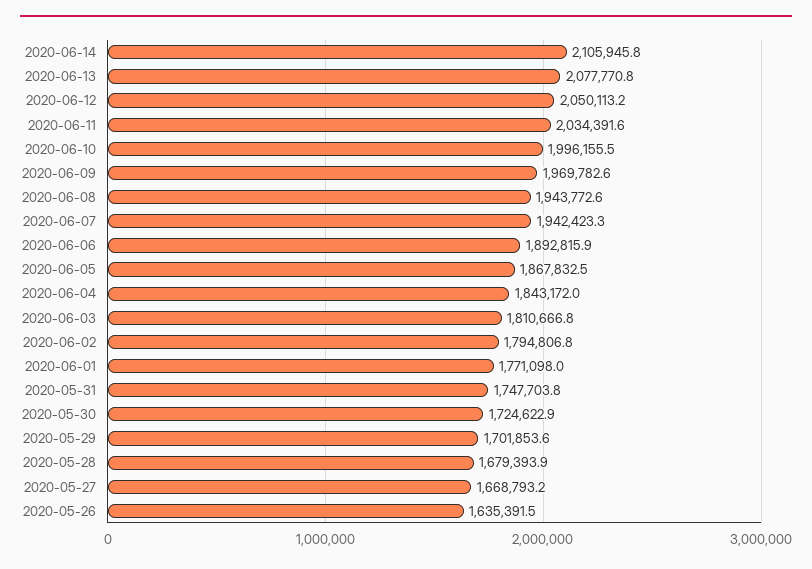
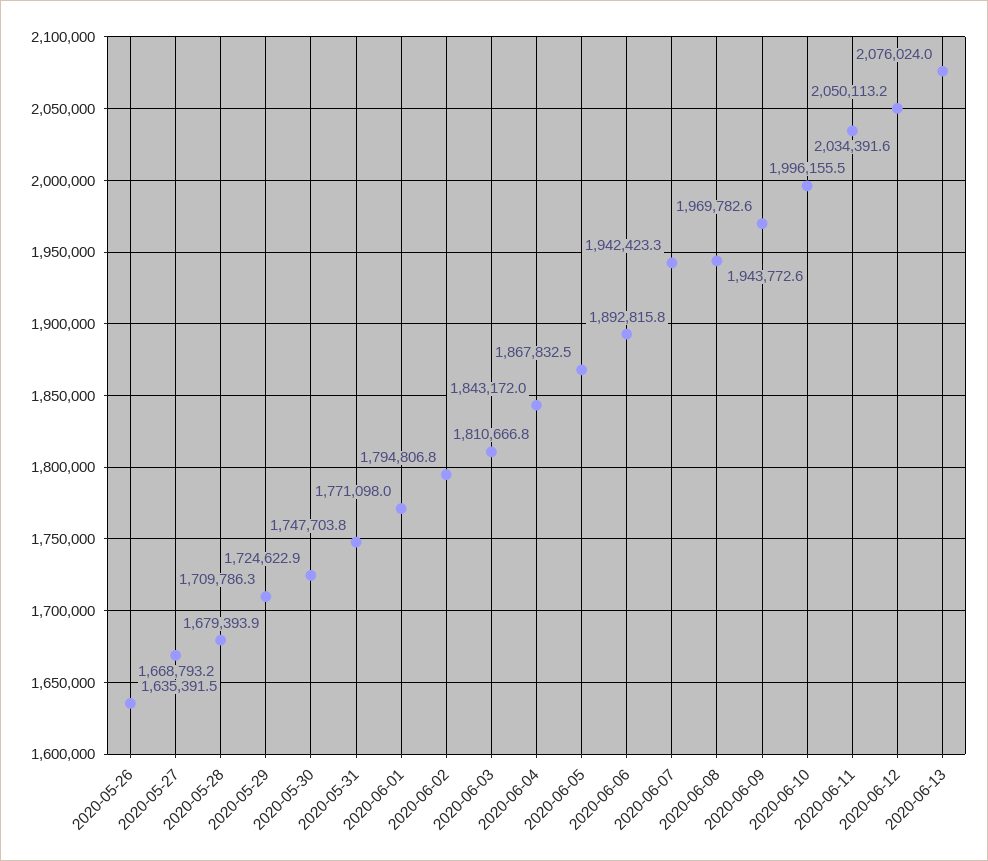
  {
-   "2020-06-14": 2105945.8,
-   "2020-06-13": 2077770.8,
+   "2020-06-13": 2076024,
    "2020-06-12": 2050113.2,
    "2020-06-11": 2034391.6,
    "2020-06-10": 1996155.5,
    "2020-06-09": 1969782.6,
    "2020-06-08": 1943772.6,
    "2020-06-07": 1942423.3,
-   "2020-06-06": 1892815.9,
+   "2020-06-06": 1892815.8,
    "2020-06-05": 1867832.5,
    "2020-06-04": 1843172,
    "2020-06-03": 1810666.8,
    "2020-06-02": 1794806.8,
    "2020-06-01": 1771098,
    "2020-05-31": 1747703.8,
    "2020-05-30": 1724622.9,
-   "2020-05-29": 1701853.6,
+   "2020-05-29": 1709786.3,
    "2020-05-28": 1679393.9,
    "2020-05-27": 1668793.2,
    "2020-05-26": 1635391.5
  }

